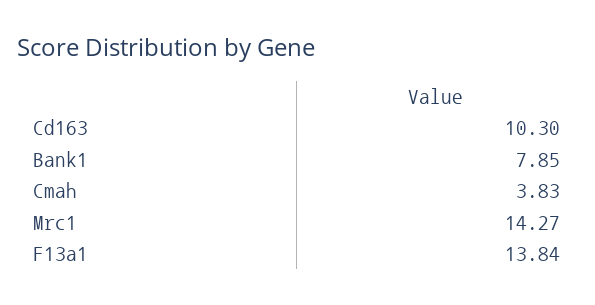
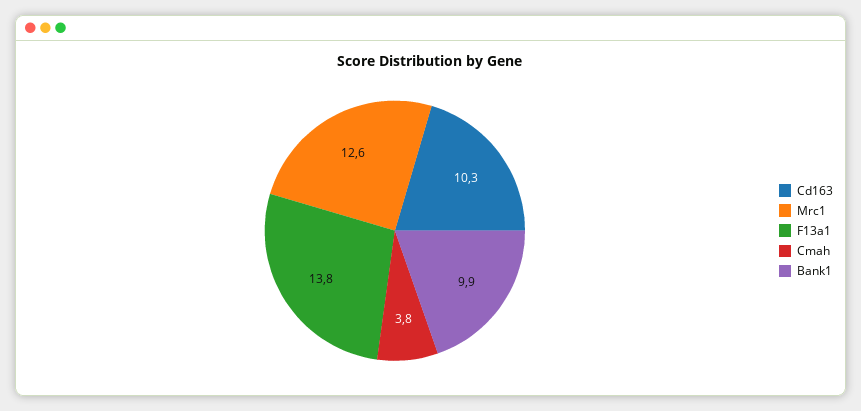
  {
    "Cd163": 10.3,
-   "Bank1": 7.85,
+   "Bank1": 9.9,
    "Cmah": 3.83,
-   "Mrc1": 14.27,
+   "Mrc1": 12.6,
    "F13a1": 13.84
  }

